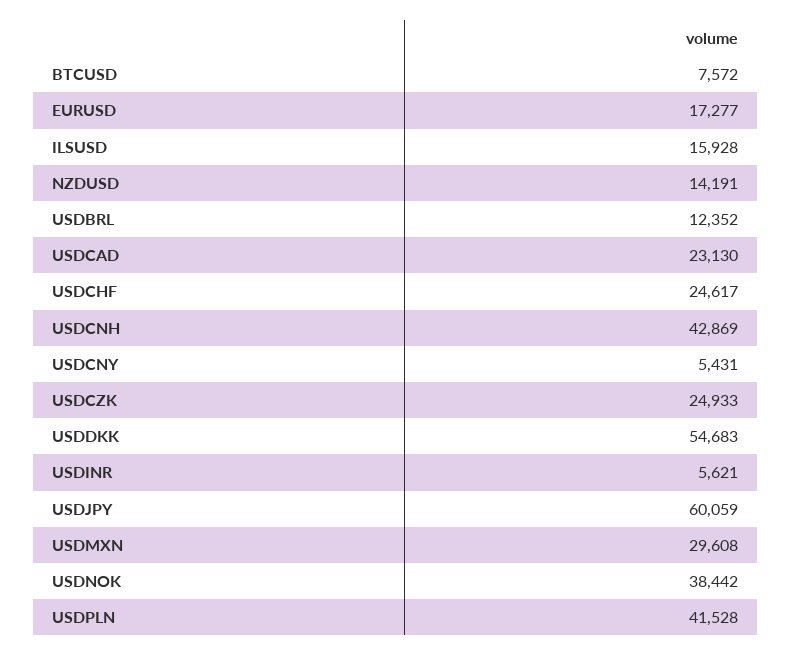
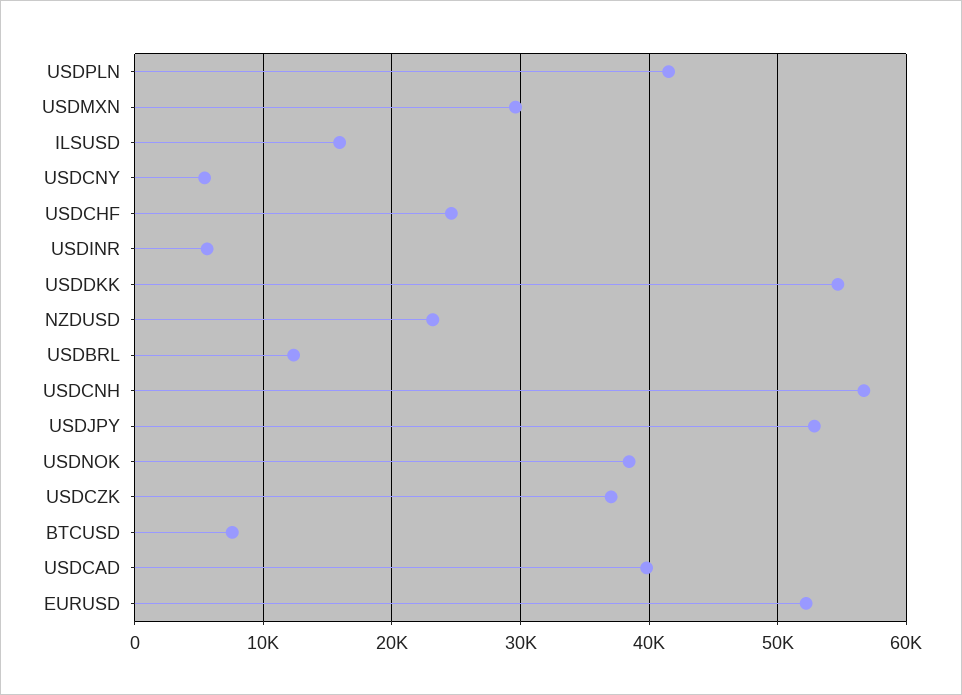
  {
    "BTCUSD": 7572,
-   "EURUSD": 17277,
+   "EURUSD": 52000,
    "ILSUSD": 15928,
-   "NZDUSD": 14191,
+   "NZDUSD": 23000,
    "USDBRL": 12352,
-   "USDCAD": 23130,
+   "USDCAD": 40000,
    "USDCHF": 24617,
-   "USDCNH": 42869,
+   "USDCNH": 57000,
    "USDCNY": 5431,
-   "USDCZK": 24933,
+   "USDCZK": 37000,
    "USDDKK": 54683,
    "USDINR": 5621,
-   "USDJPY": 60059,
+   "USDJPY": 53000,
    "USDMXN": 29608,
    "USDNOK": 38442,
    "USDPLN": 41528
  }

